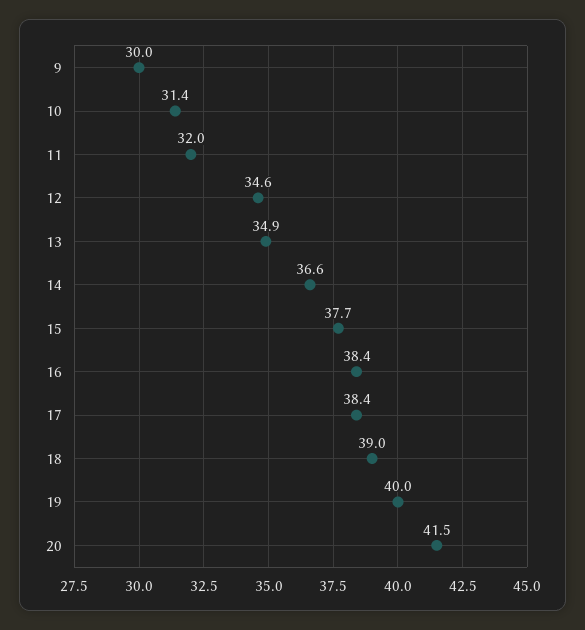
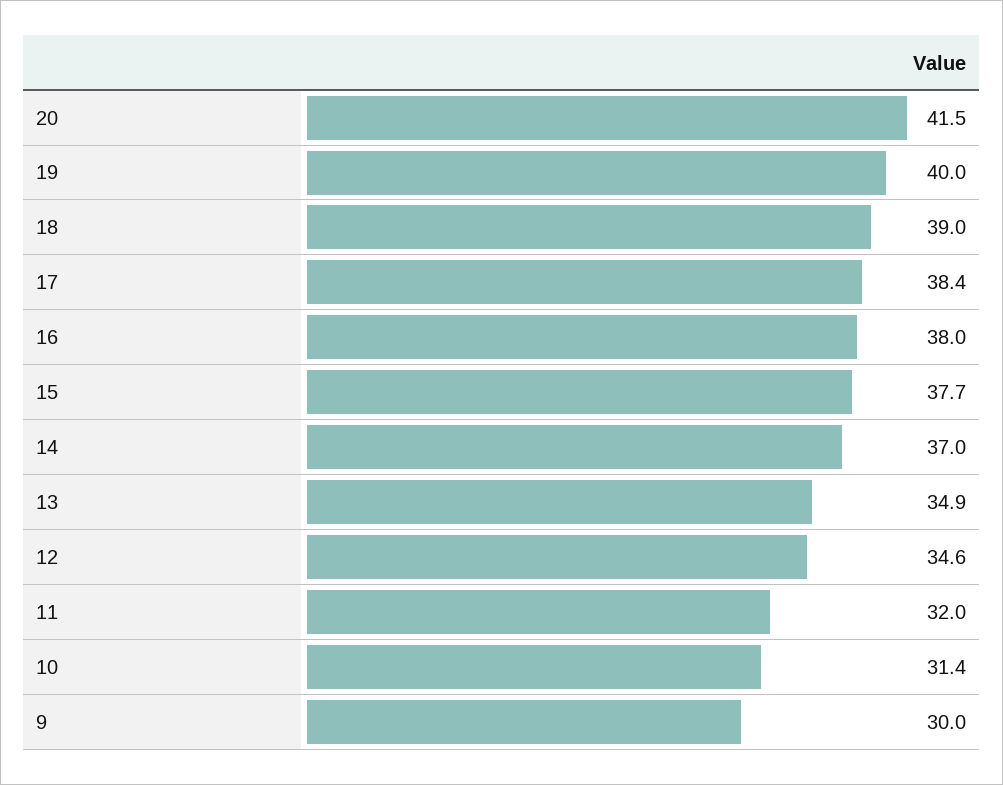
  {
    "9": 30,
    "10": 31.4,
    "11": 32,
    "12": 34.6,
    "13": 34.9,
-   "14": 36.6,
+   "14": 37,
    "15": 37.7,
-   "16": 38.4,
+   "16": 38,
    "17": 38.4,
    "18": 39,
    "19": 40,
    "20": 41.5
  }

